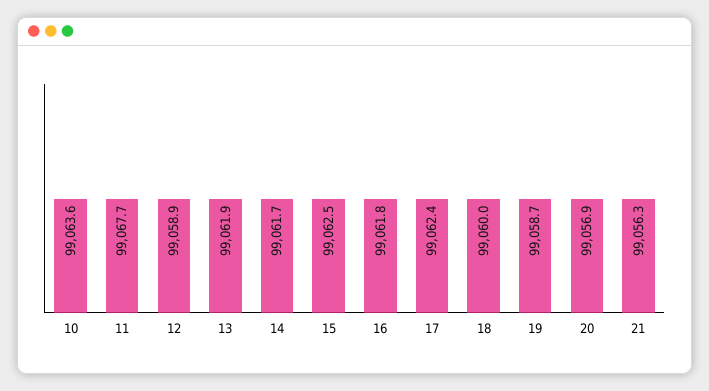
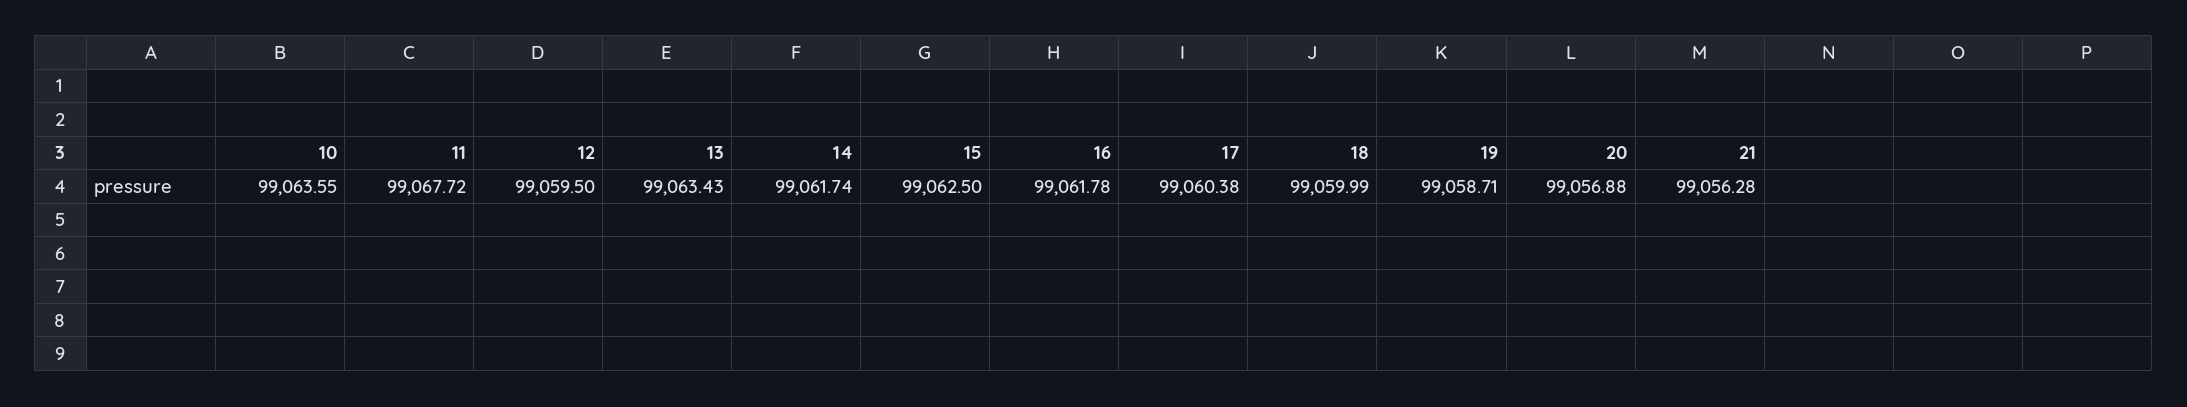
  {
    "10": 99063.55,
    "11": 99067.72,
-   "12": 99058.9,
+   "12": 99059.5,
-   "13": 99061.9,
+   "13": 99063.43,
    "14": 99061.74,
    "15": 99062.5,
    "16": 99061.78,
-   "17": 99062.4,
+   "17": 99060.38,
    "18": 99059.99,
    "19": 99058.71,
    "20": 99056.88,
    "21": 99056.28
  }

